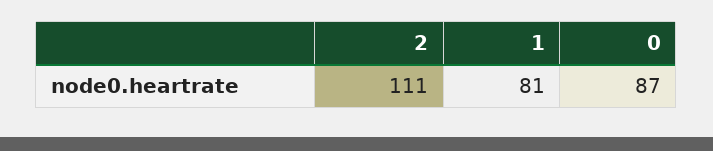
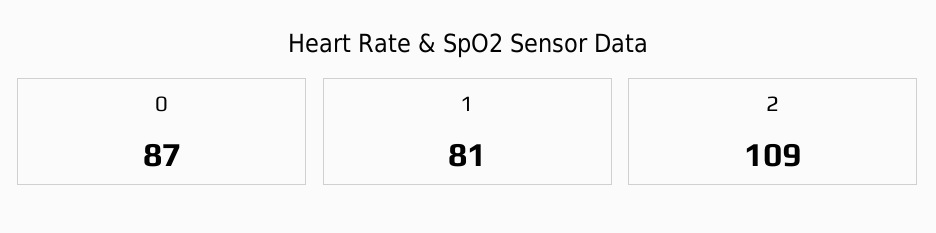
  {
-   "2": 111,
+   "2": 109,
    "1": 81,
    "0": 87
  }

